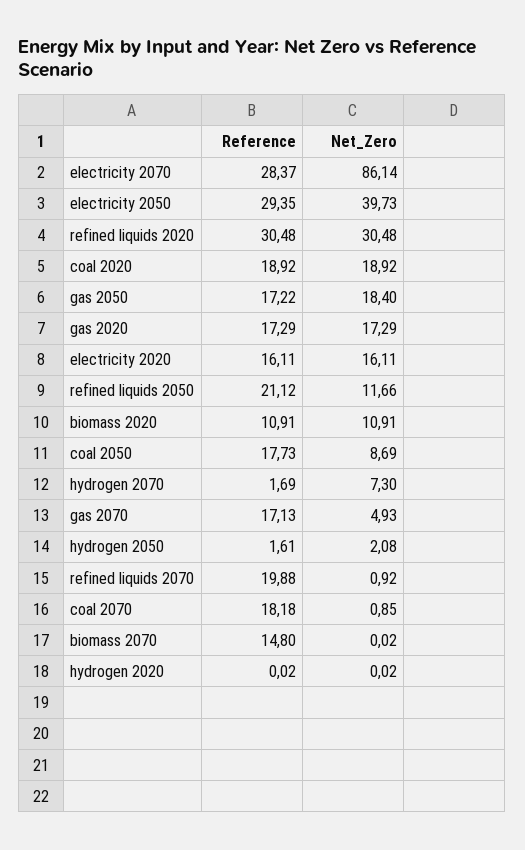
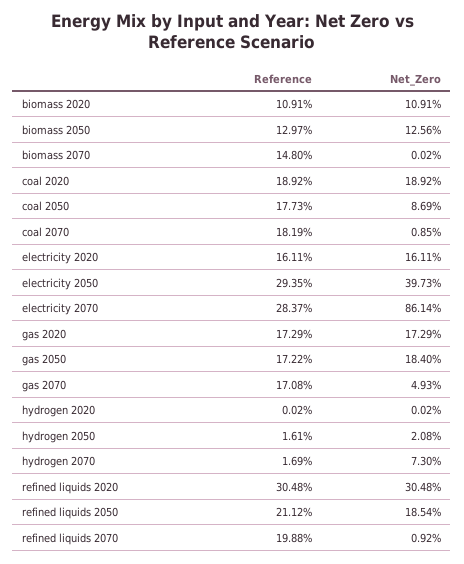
  {
    "Reference": {
      "electricity 2070": 28.37,
      "electricity 2050": 29.35,
      "refined liquids 2020": 30.48,
      "coal 2020": 18.92,
      "gas 2050": 17.22,
      "gas 2020": 17.29,
      "electricity 2020": 16.11,
      "refined liquids 2050": 21.12,
      "biomass 2020": 10.91,
      "coal 2050": 17.73,
      "hydrogen 2070": 1.69,
-     "gas 2070": 17.13,
+     "gas 2070": 17.08,
      "hydrogen 2050": 1.61,
      "refined liquids 2070": 19.88,
-     "coal 2070": 18.18,
+     "coal 2070": 18.19,
      "biomass 2070": 14.8,
-     "hydrogen 2020": 0.02
+     "hydrogen 2020": 0.02,
+     "biomass 2050": 12.97
    },
    "Net_Zero": {
      "electricity 2070": 86.14,
      "electricity 2050": 39.73,
      "refined liquids 2020": 30.48,
      "coal 2020": 18.92,
      "gas 2050": 18.4,
      "gas 2020": 17.29,
      "electricity 2020": 16.11,
-     "refined liquids 2050": 11.66,
+     "refined liquids 2050": 18.54,
      "biomass 2020": 10.91,
      "coal 2050": 8.69,
      "hydrogen 2070": 7.3,
      "gas 2070": 4.93,
      "hydrogen 2050": 2.08,
      "refined liquids 2070": 0.92,
      "coal 2070": 0.85,
      "biomass 2070": 0.02,
-     "hydrogen 2020": 0.02
+     "hydrogen 2020": 0.02,
+     "biomass 2050": 12.56
    }
  }

